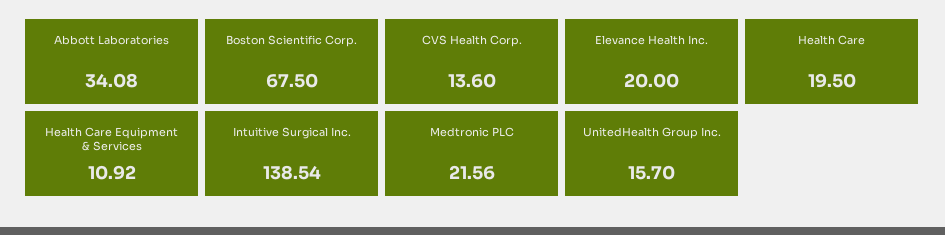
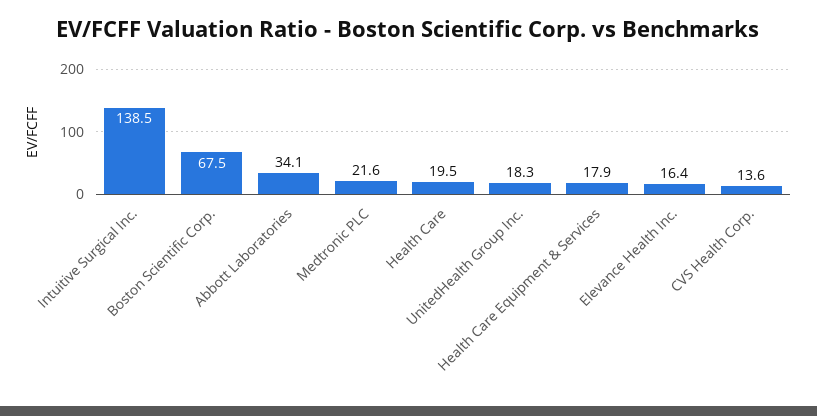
  {
    "Abbott Laboratories": 34.08,
    "Boston Scientific Corp.": 67.5,
    "CVS Health Corp.": 13.6,
-   "Elevance Health Inc.": 20,
+   "Elevance Health Inc.": 16.4,
    "Health Care": 19.5,
-   "Health Care Equipment & Services": 10.92,
+   "Health Care Equipment & Services": 17.9,
    "Intuitive Surgical Inc.": 138.54,
    "Medtronic PLC": 21.56,
-   "UnitedHealth Group Inc.": 15.7
+   "UnitedHealth Group Inc.": 18.3
  }

